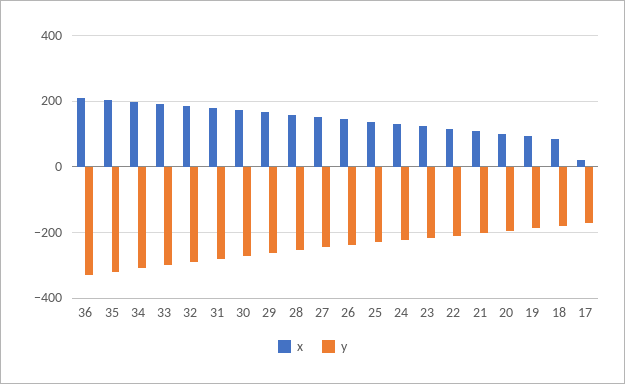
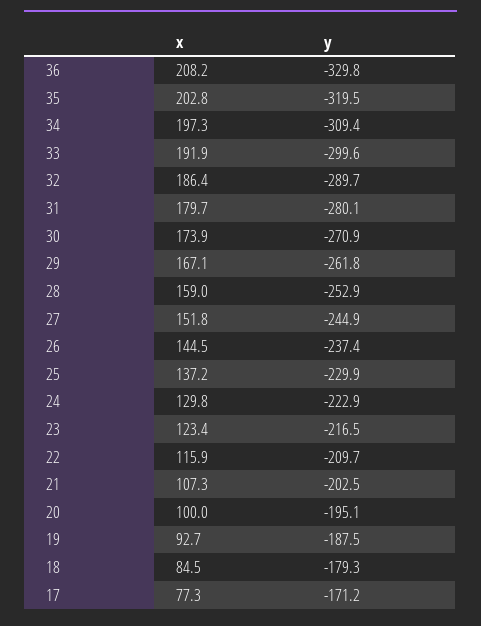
  {
    "x": {
      "36": 208.2,
      "35": 202.8,
      "34": 197.3,
      "33": 191.9,
      "32": 186.4,
      "31": 179.7,
      "30": 173.9,
      "29": 167.1,
      "28": 159,
      "27": 151.8,
      "26": 144.5,
      "25": 137.2,
      "24": 129.8,
      "23": 123.4,
      "22": 115.9,
      "21": 107.3,
      "20": 100,
      "19": 92.7,
      "18": 84.5,
-     "17": 20
+     "17": 77.3
    },
    "y": {
      "36": -329.8,
      "35": -319.5,
      "34": -309.4,
      "33": -299.6,
      "32": -289.7,
      "31": -280.1,
      "30": -270.9,
      "29": -261.8,
      "28": -252.9,
      "27": -244.9,
      "26": -237.4,
      "25": -229.9,
      "24": -222.9,
      "23": -216.5,
      "22": -209.7,
      "21": -202.5,
      "20": -195.1,
      "19": -187.5,
      "18": -179.3,
      "17": -171.2
    }
  }

